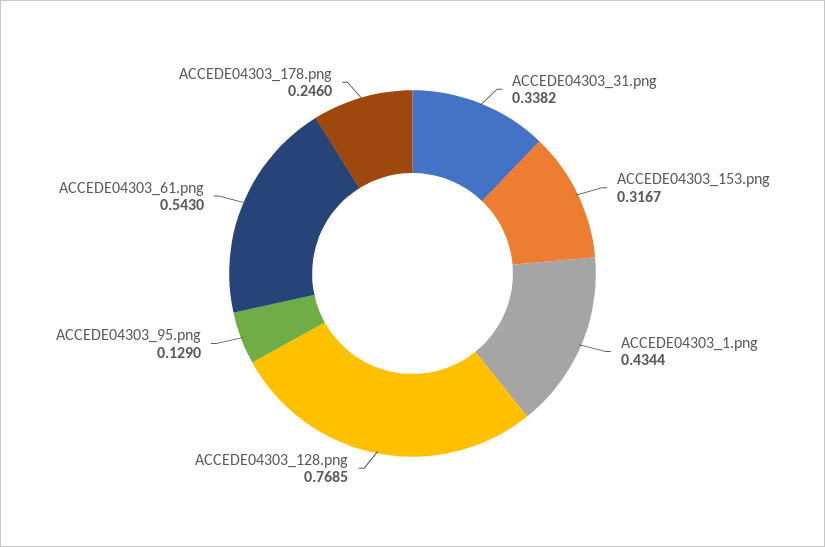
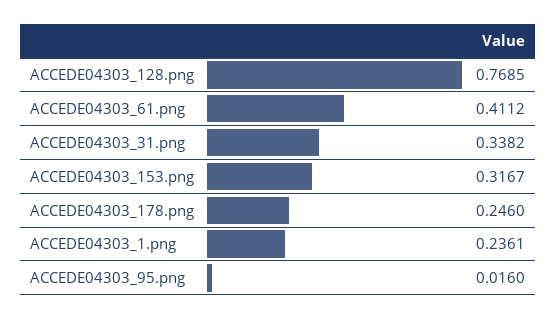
  {
    "ACCEDE04303_31.png": 0.3382,
    "ACCEDE04303_153.png": 0.3167,
-   "ACCEDE04303_1.png": 0.4344,
+   "ACCEDE04303_1.png": 0.2361,
    "ACCEDE04303_128.png": 0.7685,
-   "ACCEDE04303_95.png": 0.129,
+   "ACCEDE04303_95.png": 0.016,
-   "ACCEDE04303_61.png": 0.543,
+   "ACCEDE04303_61.png": 0.4112,
    "ACCEDE04303_178.png": 0.246
  }

